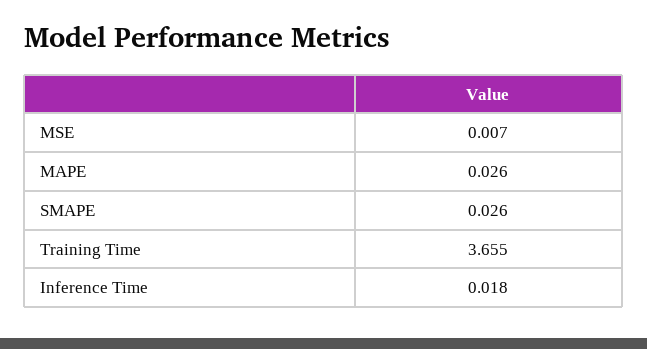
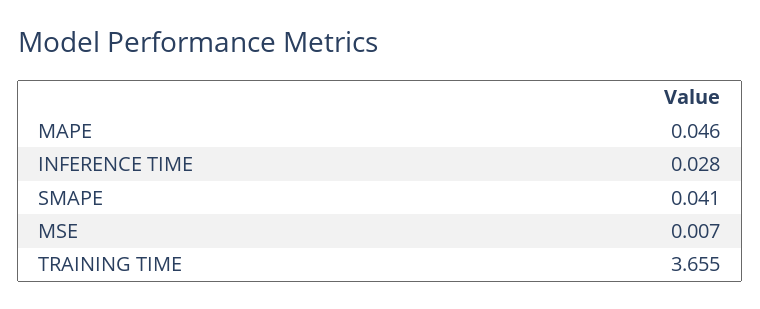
  {
    "MSE": 0.007,
-   "MAPE": 0.026,
+   "MAPE": 0.046,
-   "SMAPE": 0.026,
+   "SMAPE": 0.041,
    "Training Time": 3.655,
-   "Inference Time": 0.018
+   "Inference Time": 0.028
  }

